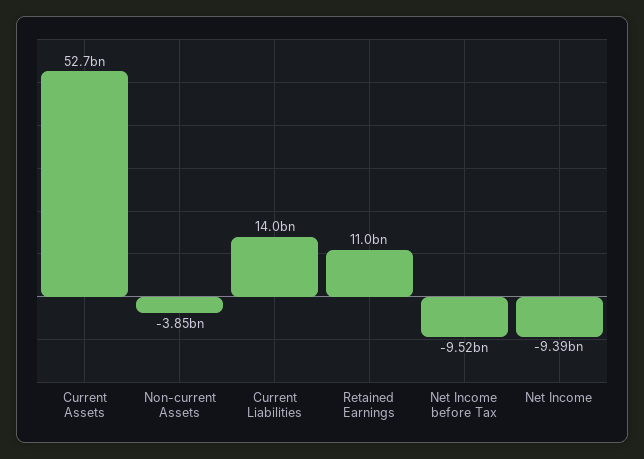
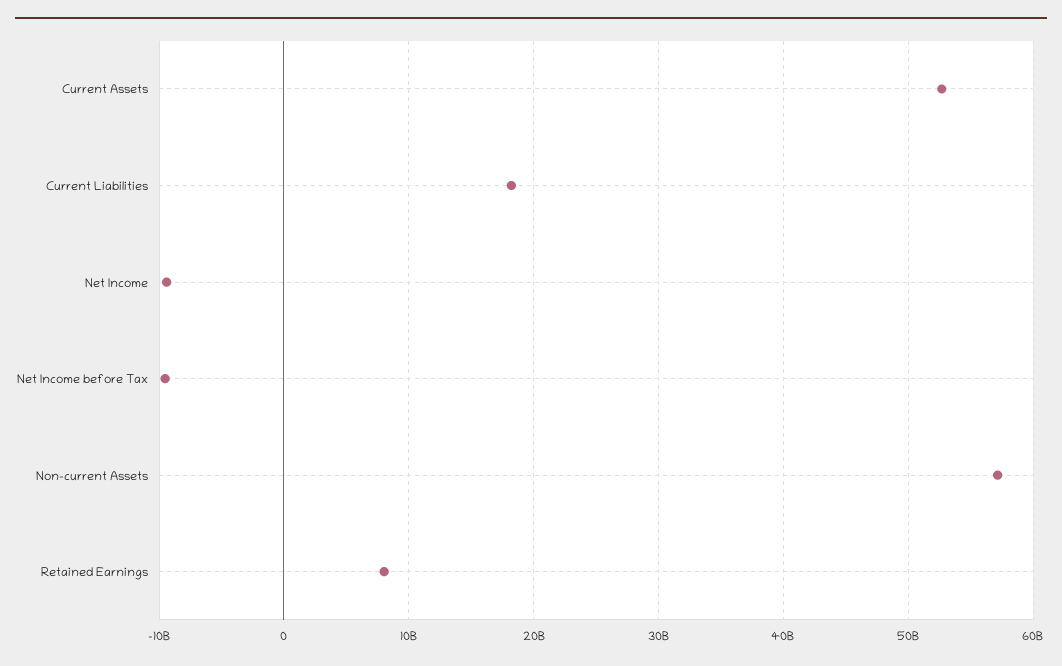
  {
    "Current Assets": 52700000000,
-   "Non-current Assets": -3850000000,
+   "Non-current Assets": 57000000000,
-   "Current Liabilities": 14000000000,
+   "Current Liabilities": 18000000000,
-   "Retained Earnings": 11000000000,
+   "Retained Earnings": 8000000000,
    "Net Income before Tax": -9520000000,
    "Net Income": -9390000000
  }

